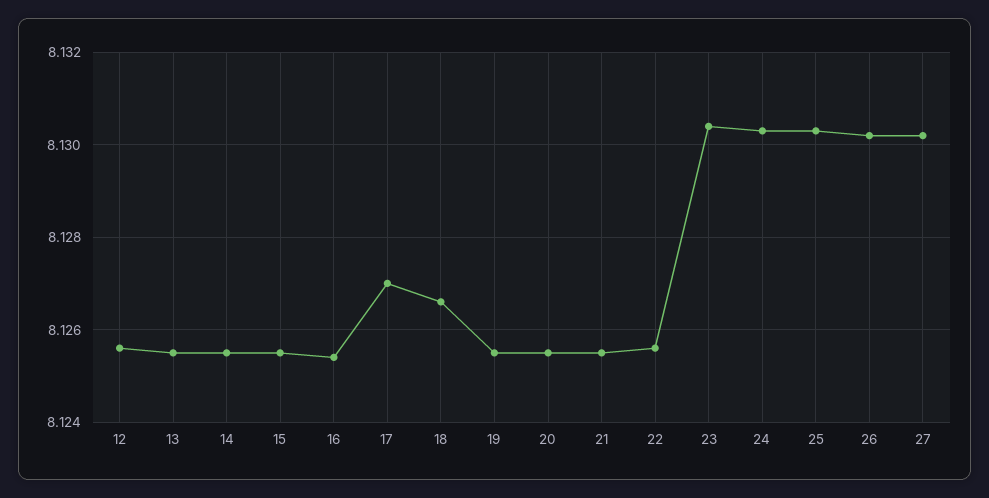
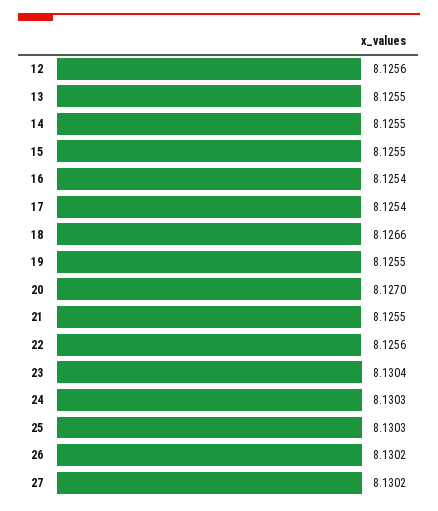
  {
    "12": 8.1256,
    "13": 8.1255,
    "14": 8.1255,
    "15": 8.1255,
    "16": 8.1254,
-   "17": 8.127,
+   "17": 8.1254,
    "18": 8.1266,
    "19": 8.1255,
-   "20": 8.1255,
+   "20": 8.127,
    "21": 8.1255,
    "22": 8.1256,
    "23": 8.1304,
    "24": 8.1303,
    "25": 8.1303,
    "26": 8.1302,
    "27": 8.1302
  }

